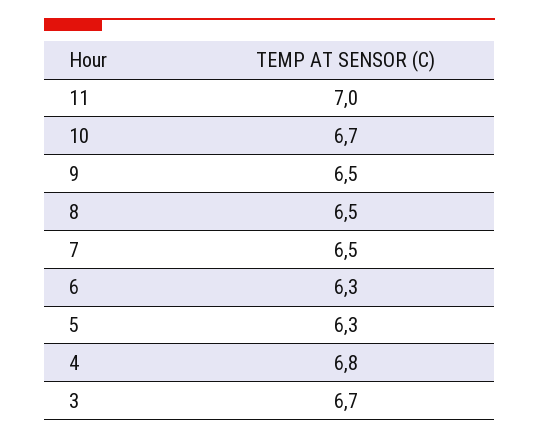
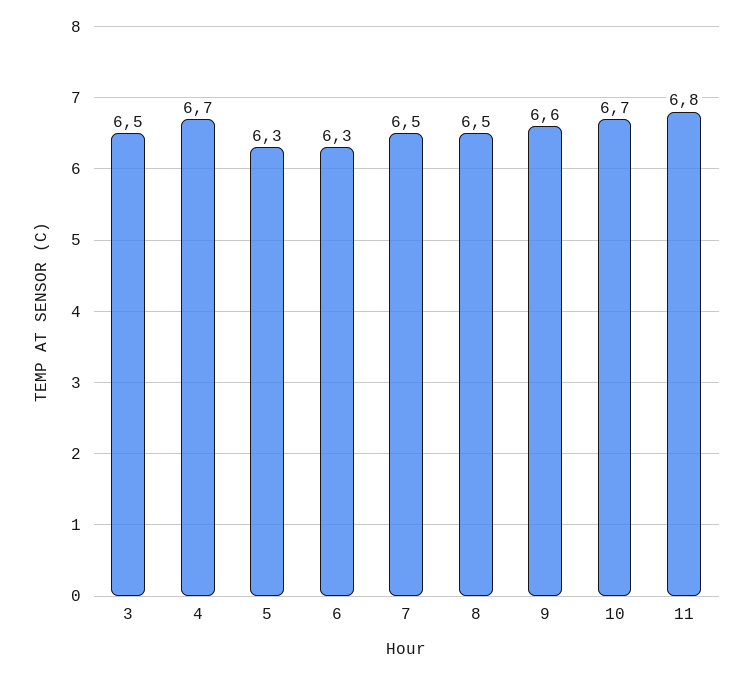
  {
-   "11": 7,
+   "11": 6.8,
    "10": 6.7,
-   "9": 6.5,
+   "9": 6.6,
    "8": 6.5,
    "7": 6.5,
    "6": 6.3,
    "5": 6.3,
-   "4": 6.8,
+   "4": 6.7,
-   "3": 6.7
+   "3": 6.5
  }

